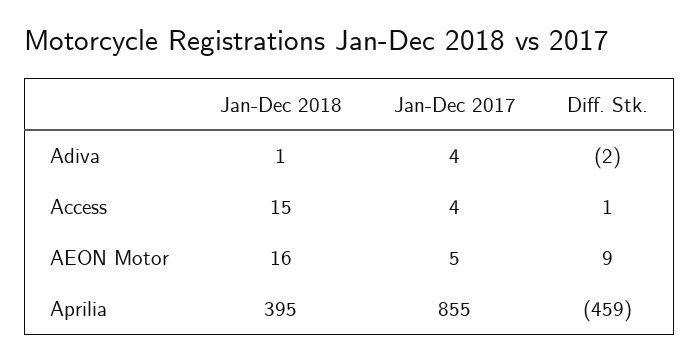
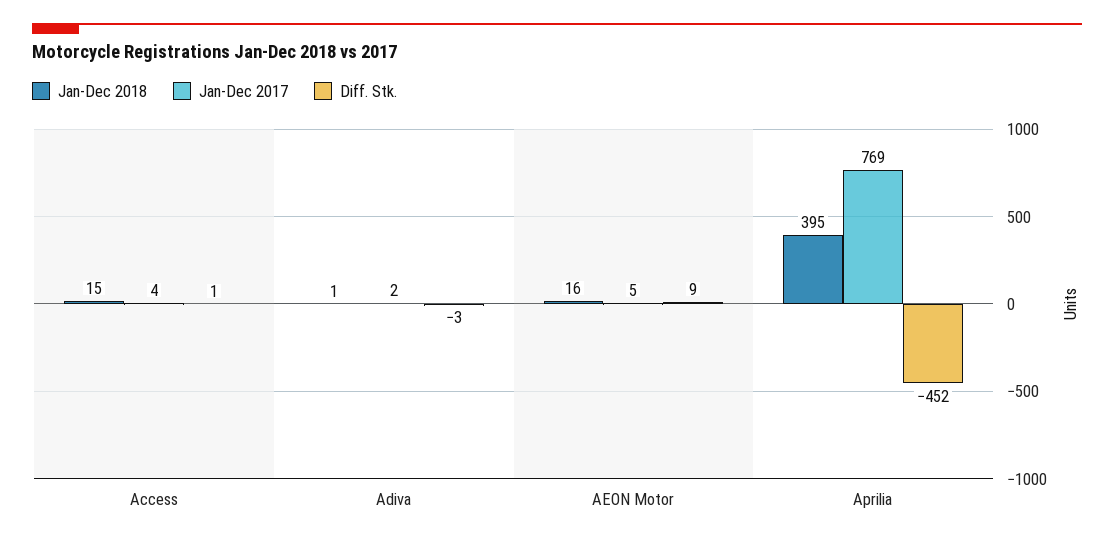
  {
    "Jan-Dec 2018": {
      "Adiva": 1,
      "Access": 15,
      "AEON Motor": 16,
      "Aprilia": 395
    },
    "Jan-Dec 2017": {
-     "Adiva": 4,
+     "Adiva": 2,
      "Access": 4,
      "AEON Motor": 5,
-     "Aprilia": 855
+     "Aprilia": 769
    },
    "Diff. Stk.": {
-     "Adiva": -2,
+     "Adiva": -3,
      "Access": 1,
      "AEON Motor": 9,
-     "Aprilia": -459
+     "Aprilia": -452
    }
  }

